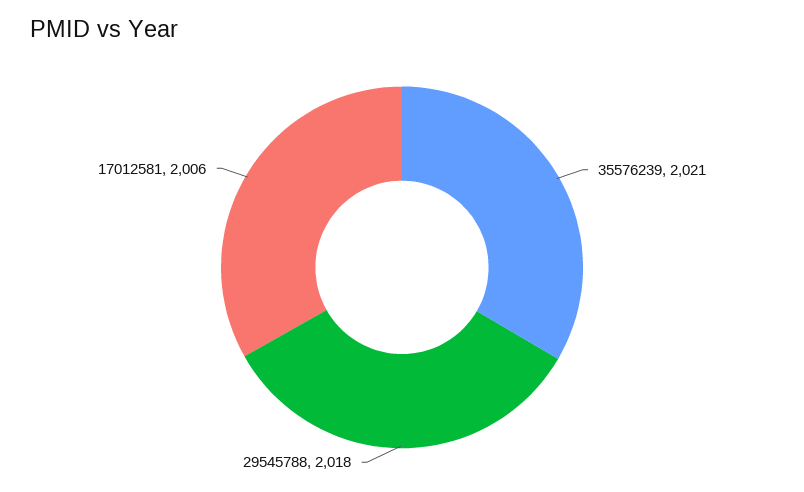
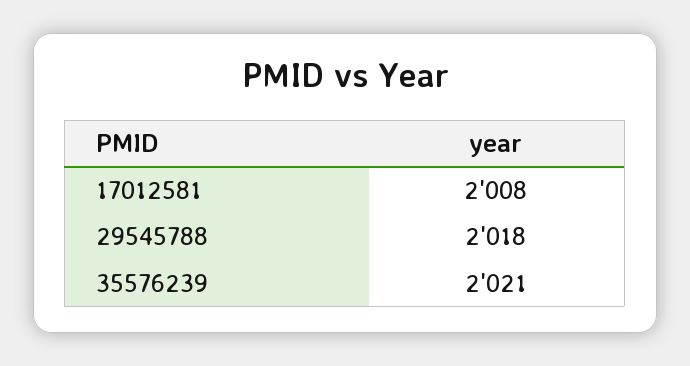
  {
    "35576239": 2021,
    "29545788": 2018,
-   "17012581": 2006
+   "17012581": 2008
  }

